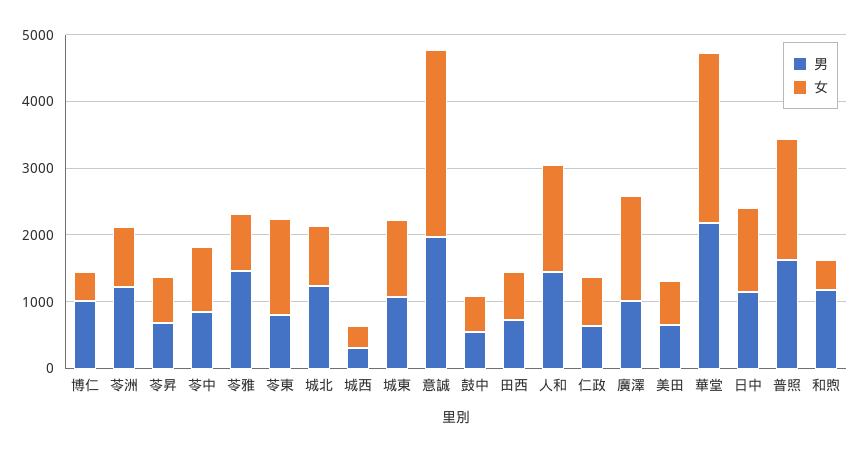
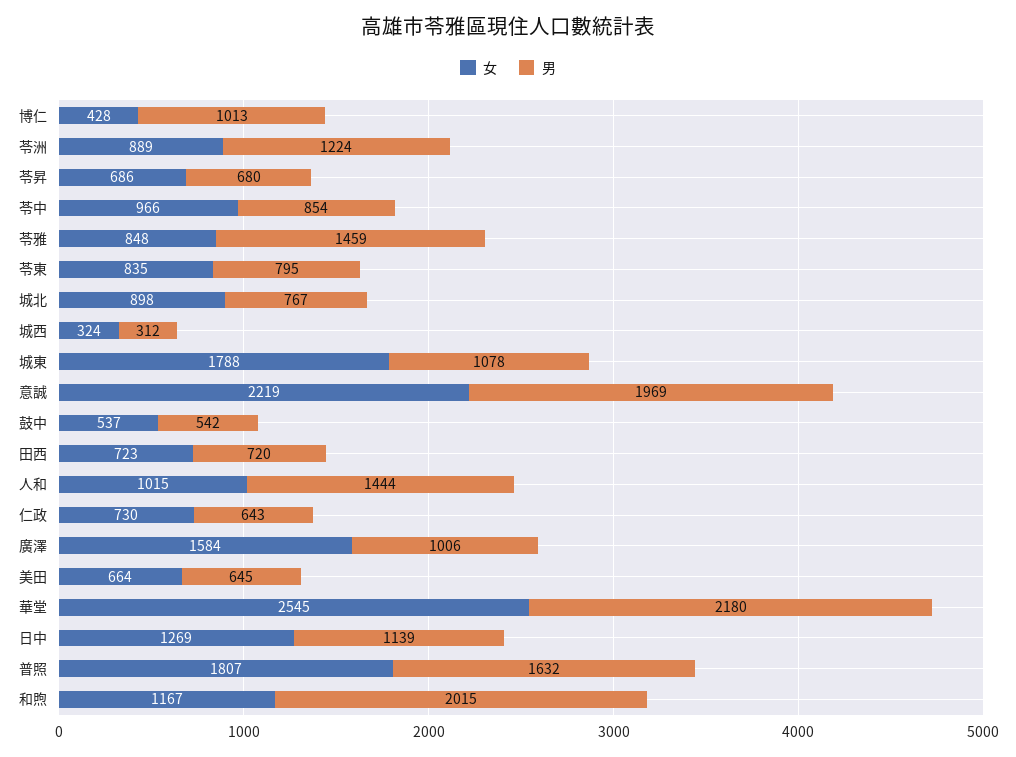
  {
    "男": {
      "博仁": 1013,
      "苓洲": 1224,
      "苓昇": 680,
      "苓中": 854,
      "苓雅": 1459,
      "苓東": 795,
-     "城北": 1200,
+     "城北": 767,
      "城西": 312,
      "城東": 1078,
      "意誠": 1969,
      "鼓中": 542,
      "田西": 720,
      "人和": 1444,
      "仁政": 643,
      "廣澤": 1006,
      "美田": 645,
      "華堂": 2180,
      "日中": 1139,
      "普照": 1632,
-     "和煦": 1200
+     "和煦": 2015
    },
    "女": {
      "博仁": 428,
      "苓洲": 889,
      "苓昇": 686,
      "苓中": 966,
      "苓雅": 848,
-     "苓東": 1400,
+     "苓東": 835,
      "城北": 898,
      "城西": 324,
-     "城東": 1200,
+     "城東": 1788,
-     "意誠": 2800,
+     "意誠": 2219,
      "鼓中": 537,
      "田西": 723,
-     "人和": 1600,
+     "人和": 1015,
      "仁政": 730,
      "廣澤": 1584,
      "美田": 664,
      "華堂": 2545,
      "日中": 1269,
      "普照": 1807,
-     "和煦": 400
+     "和煦": 1167
    }
  }

